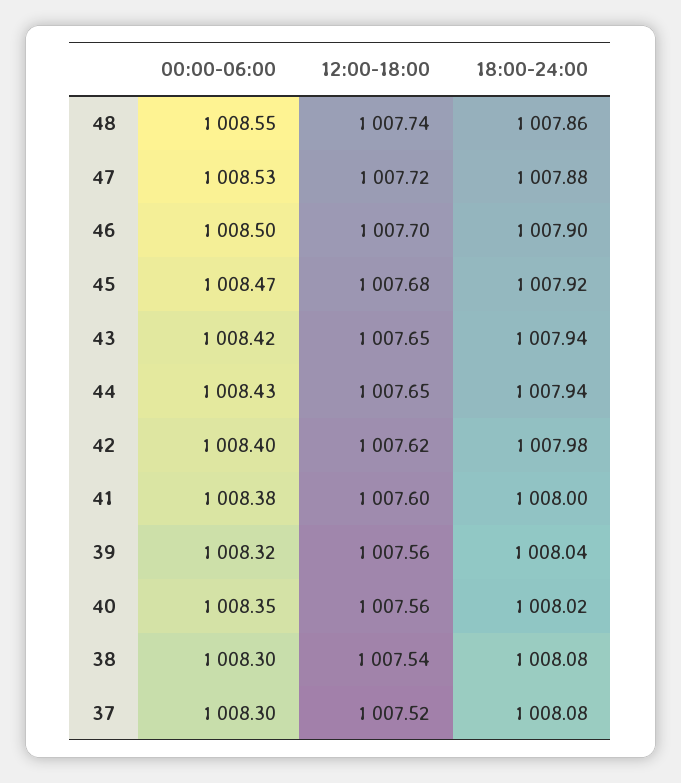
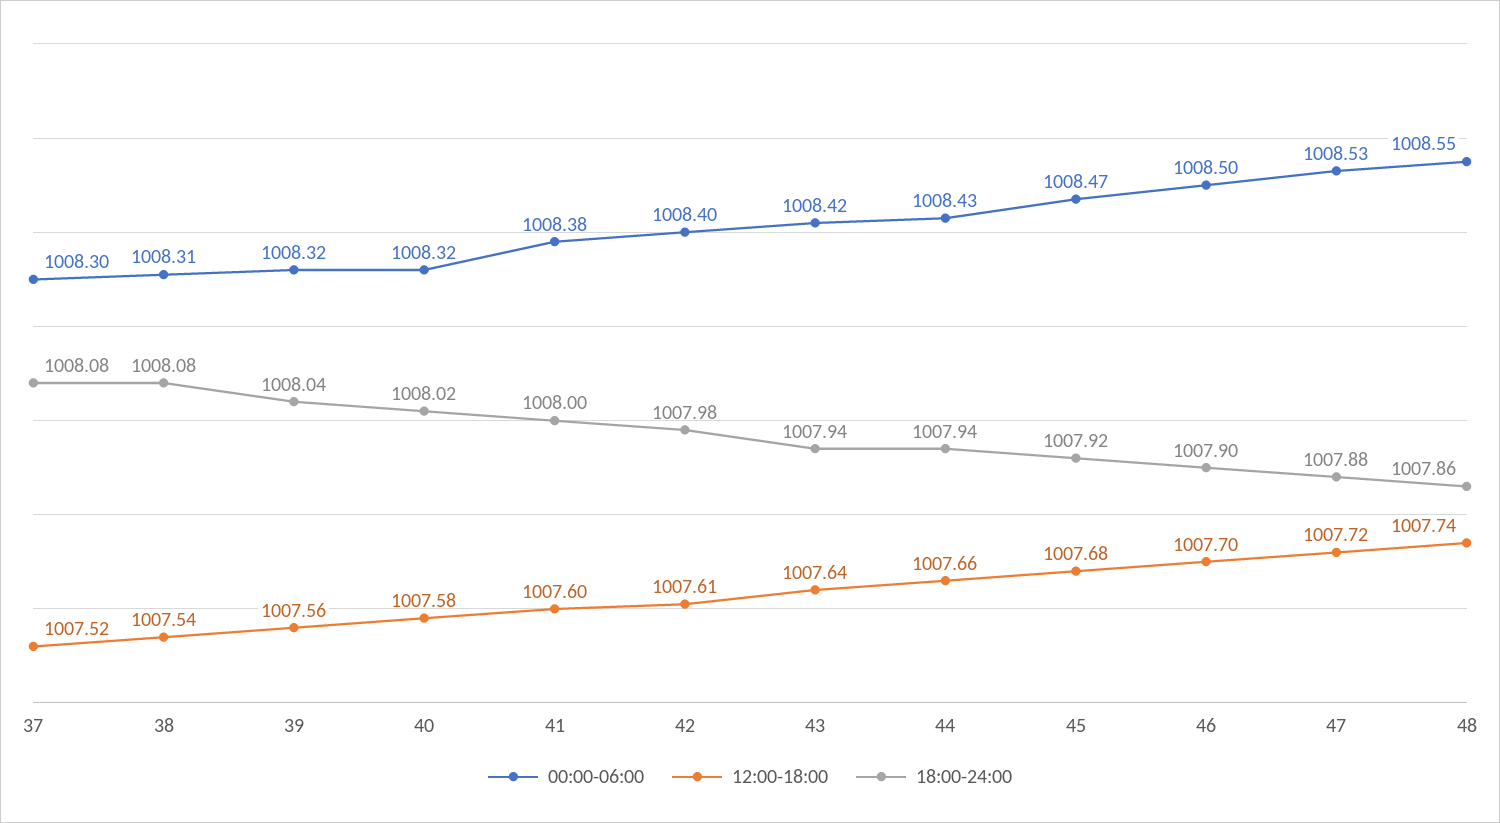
  {
    "00:00-06:00": {
      "48": 1008.55,
      "47": 1008.53,
      "46": 1008.5,
      "45": 1008.47,
      "43": 1008.42,
      "44": 1008.43,
      "42": 1008.4,
      "41": 1008.38,
      "39": 1008.32,
-     "40": 1008.35,
+     "40": 1008.32,
-     "38": 1008.3,
+     "38": 1008.31,
      "37": 1008.3
    },
    "12:00-18:00": {
      "48": 1007.74,
      "47": 1007.72,
      "46": 1007.7,
      "45": 1007.68,
-     "43": 1007.65,
+     "43": 1007.64,
-     "44": 1007.65,
+     "44": 1007.66,
-     "42": 1007.62,
+     "42": 1007.61,
      "41": 1007.6,
      "39": 1007.56,
-     "40": 1007.56,
+     "40": 1007.58,
      "38": 1007.54,
      "37": 1007.52
    },
    "18:00-24:00": {
      "48": 1007.86,
      "47": 1007.88,
      "46": 1007.9,
      "45": 1007.92,
      "43": 1007.94,
      "44": 1007.94,
      "42": 1007.98,
      "41": 1008,
      "39": 1008.04,
      "40": 1008.02,
      "38": 1008.08,
      "37": 1008.08
    }
  }

